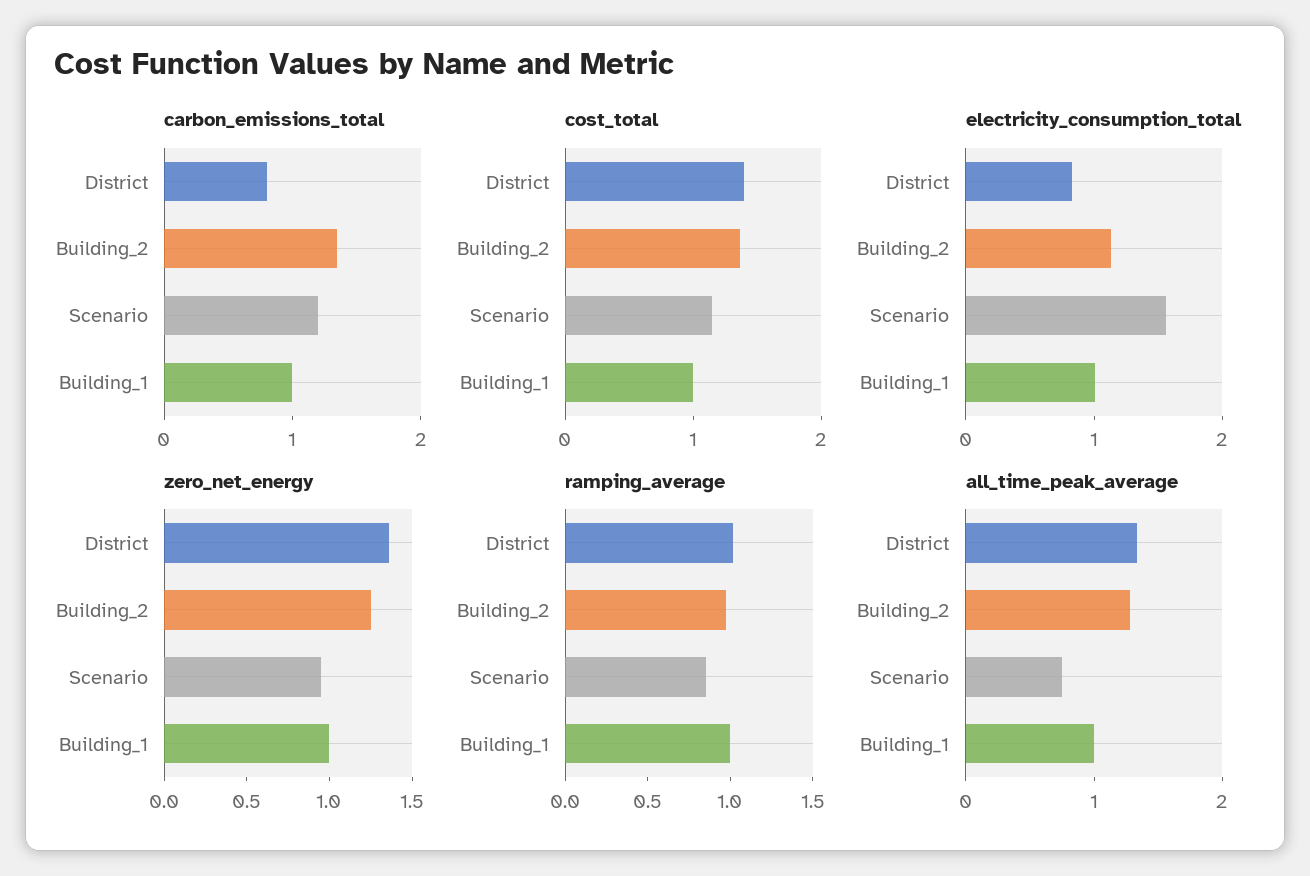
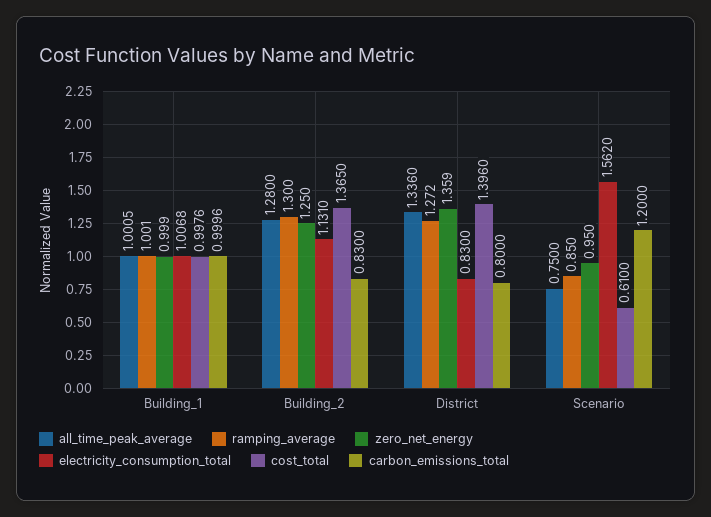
  {
    "carbon_emissions_total": {
      "District": 0.8,
-     "Building_2": 1.4,
+     "Building_2": 0.83,
      "Scenario": 1.2,
      "Building_1": 0.9996
    },
    "cost_total": {
      "District": 1.396,
      "Building_2": 1.365,
-     "Scenario": 1.2,
+     "Scenario": 0.61,
      "Building_1": 0.9976
    },
    "electricity_consumption_total": {
      "District": 0.83,
      "Building_2": 1.131,
      "Scenario": 1.562,
      "Building_1": 1.0068
    },
    "zero_net_energy": {
      "District": 1.359,
      "Building_2": 1.25,
      "Scenario": 0.95,
      "Building_1": 0.999
    },
    "ramping_average": {
-     "District": 1,
+     "District": 1.272,
-     "Building_2": 1,
+     "Building_2": 1.3,
      "Scenario": 0.85,
      "Building_1": 1.001
    },
    "all_time_peak_average": {
      "District": 1.336,
      "Building_2": 1.28,
      "Scenario": 0.75,
      "Building_1": 1.0005
    }
  }

